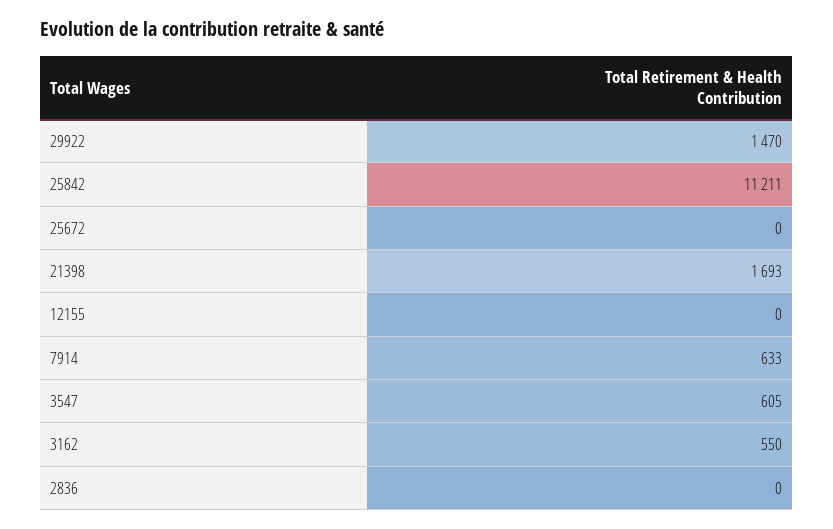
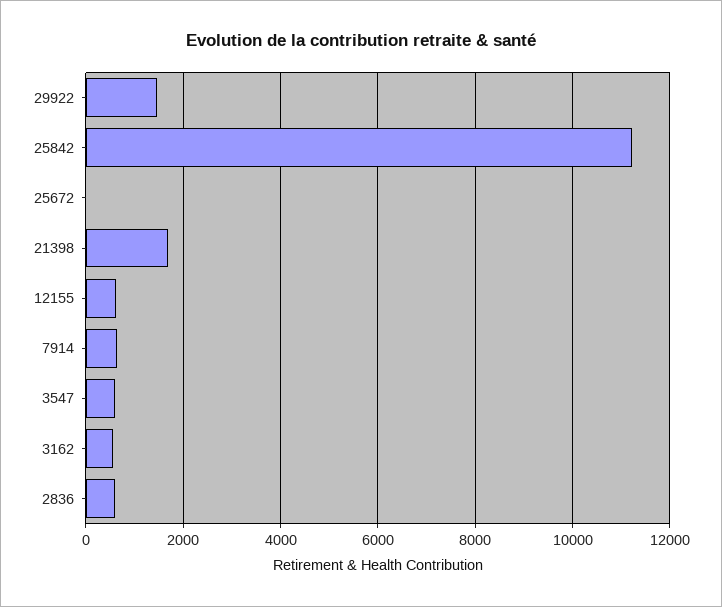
  {
    "29922": 1470,
    "25842": 11211,
    "25672": 0,
    "21398": 1693,
-   "12155": 0,
+   "12155": 600,
    "7914": 633,
    "3547": 605,
    "3162": 550,
-   "2836": 0
+   "2836": 600
  }

